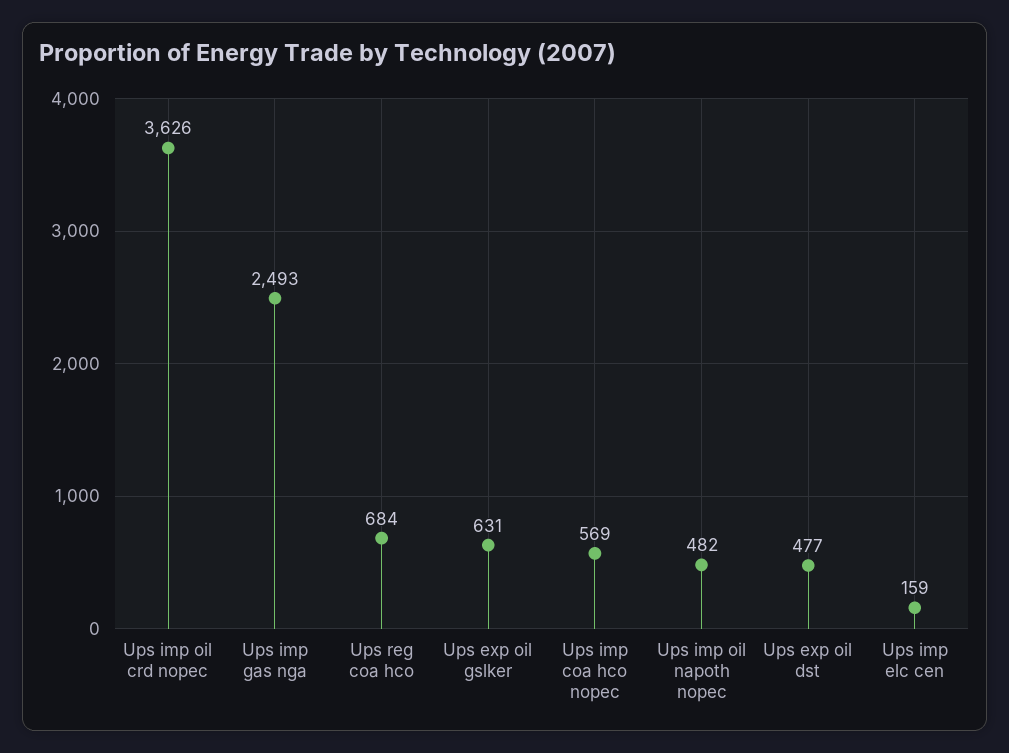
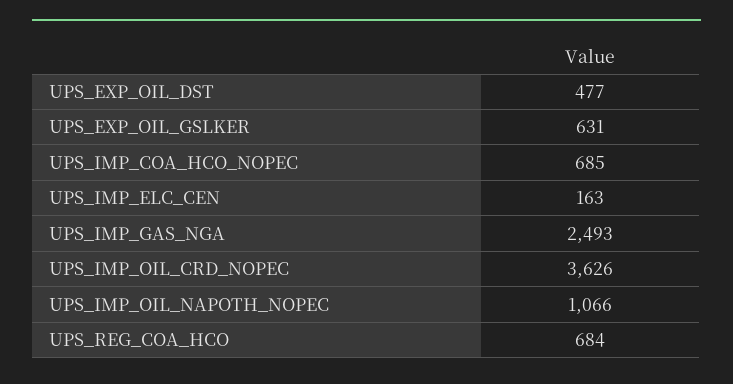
  {
    "Ups imp oil crd nopec": 3626,
    "Ups imp gas nga": 2493,
    "Ups reg coa hco": 684,
    "Ups exp oil gslker": 631,
-   "Ups imp coa hco nopec": 569,
+   "Ups imp coa hco nopec": 685,
-   "Ups imp oil napoth nopec": 482,
+   "Ups imp oil napoth nopec": 1066,
    "Ups exp oil dst": 477,
-   "Ups imp elc cen": 159
+   "Ups imp elc cen": 163
  }

